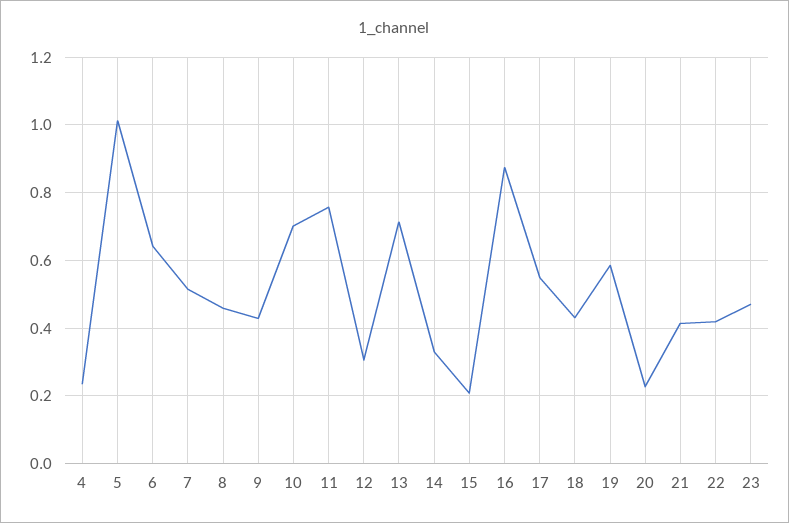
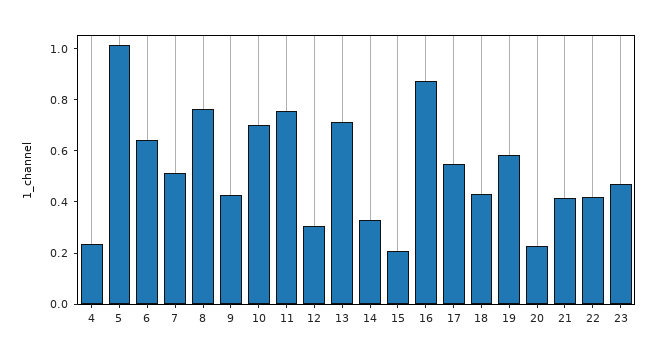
  {
    "4": 0.24,
    "5": 1.02,
    "6": 0.64,
    "7": 0.52,
-   "8": 0.46,
+   "8": 0.75,
    "9": 0.42,
    "10": 0.7,
    "11": 0.76,
    "12": 0.3,
    "13": 0.72,
    "14": 0.34,
    "15": 0.2,
    "16": 0.88,
    "17": 0.56,
    "18": 0.44,
    "19": 0.58,
    "20": 0.22,
    "21": 0.42,
    "22": 0.42,
    "23": 0.48
  }

